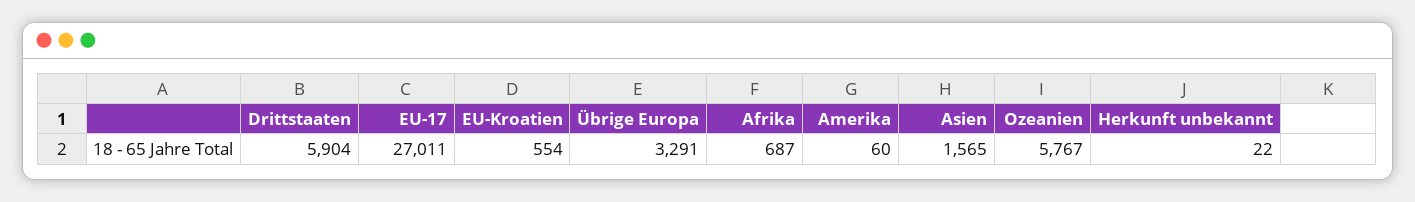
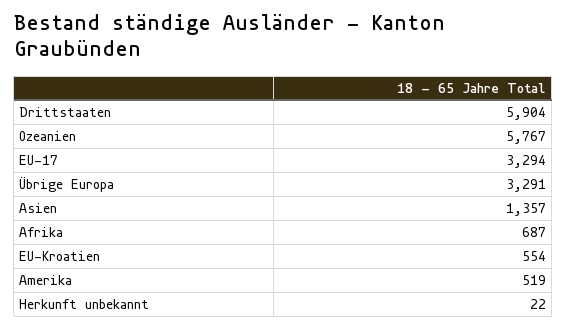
  {
    "Drittstaaten": 5904,
-   "EU-17": 27011,
+   "EU-17": 3294,
    "EU-Kroatien": 554,
    "Übrige Europa": 3291,
    "Afrika": 687,
-   "Amerika": 60,
+   "Amerika": 519,
-   "Asien": 1565,
+   "Asien": 1357,
    "Ozeanien": 5767,
    "Herkunft unbekannt": 22
  }

